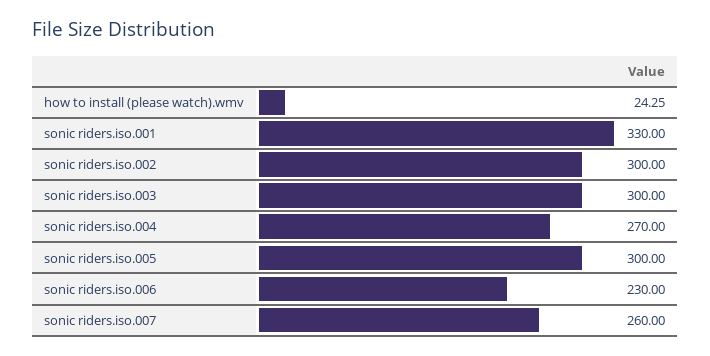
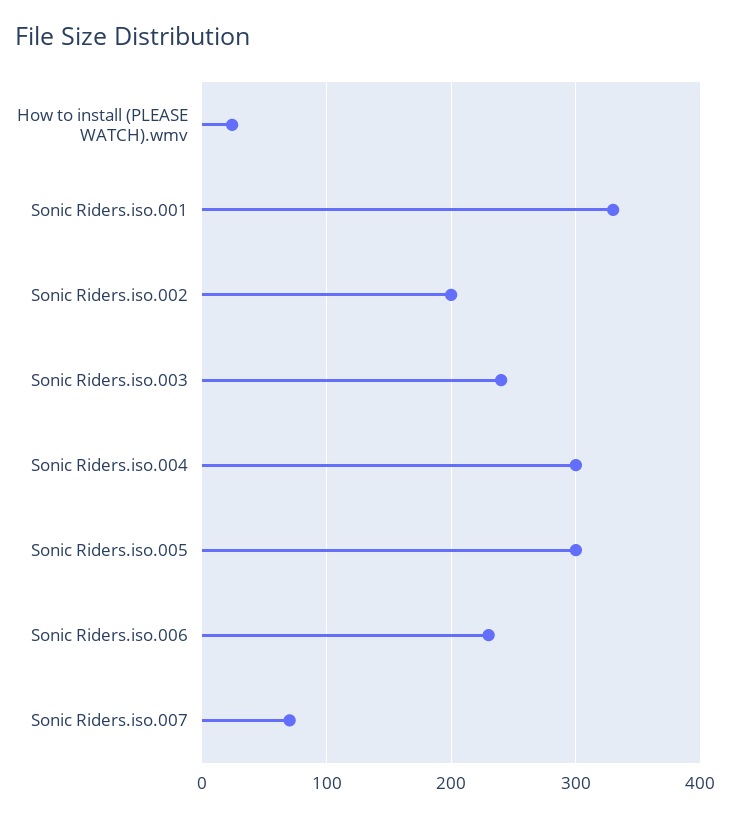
  {
    "how to install (please watch).wmv": 24.25,
    "sonic riders.iso.001": 330,
-   "sonic riders.iso.002": 300,
+   "sonic riders.iso.002": 200,
-   "sonic riders.iso.003": 300,
+   "sonic riders.iso.003": 240,
-   "sonic riders.iso.004": 270,
+   "sonic riders.iso.004": 300,
    "sonic riders.iso.005": 300,
    "sonic riders.iso.006": 230,
-   "sonic riders.iso.007": 260
+   "sonic riders.iso.007": 70
  }

